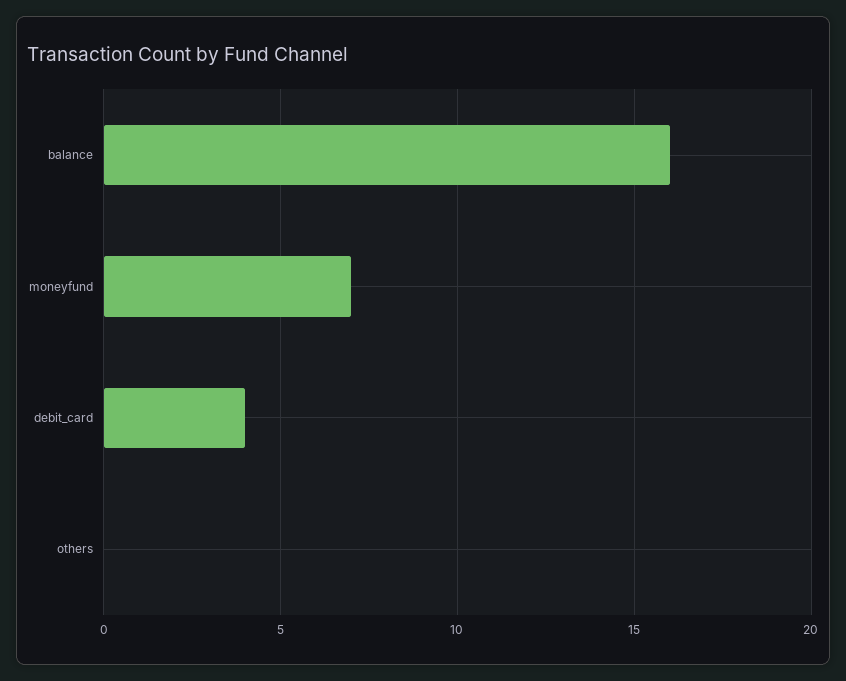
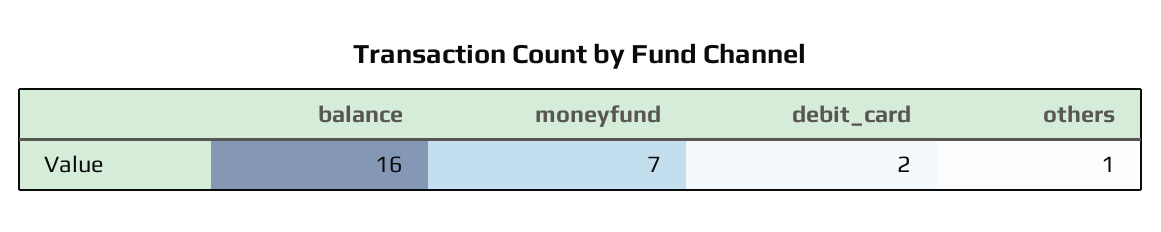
  {
    "balance": 16,
    "moneyfund": 7,
-   "debit_card": 4,
+   "debit_card": 2,
-   "others": 0
+   "others": 1
  }

